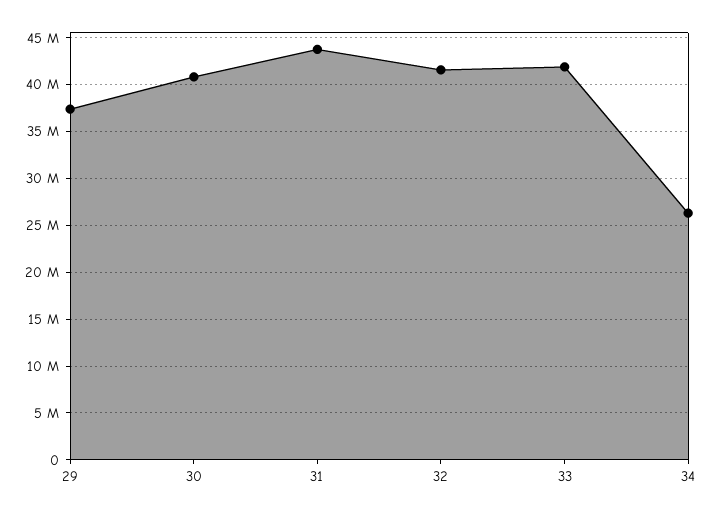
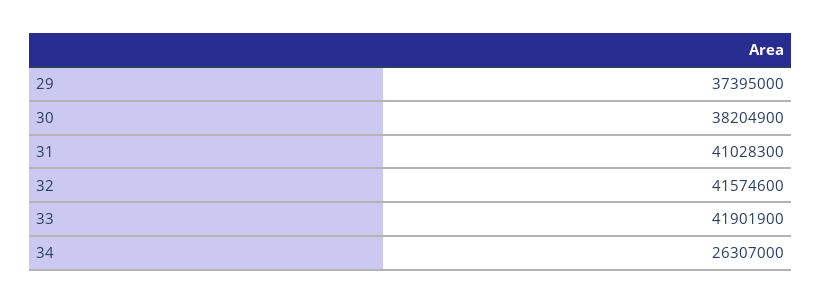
  {
    "29": 37395000,
-   "30": 41000000,
+   "30": 38204900,
-   "31": 44000000,
+   "31": 41028300,
    "32": 41574600,
    "33": 41901900,
    "34": 26307000
  }

